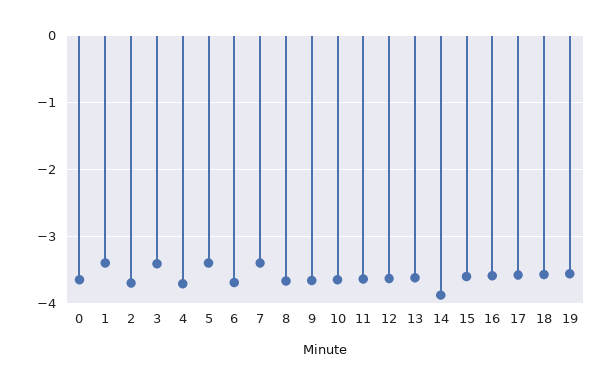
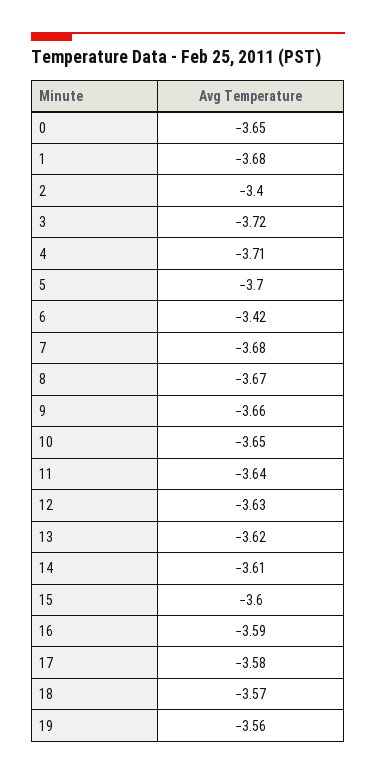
  {
    "0": -3.65,
-   "1": -3.4,
+   "1": -3.68,
-   "2": -3.7,
+   "2": -3.4,
-   "3": -3.4,
+   "3": -3.72,
    "4": -3.71,
-   "5": -3.4,
+   "5": -3.7,
-   "6": -3.7,
+   "6": -3.42,
-   "7": -3.4,
+   "7": -3.68,
    "8": -3.67,
    "9": -3.66,
    "10": -3.65,
    "11": -3.64,
    "12": -3.63,
    "13": -3.62,
-   "14": -3.9,
+   "14": -3.61,
    "15": -3.6,
    "16": -3.59,
    "17": -3.58,
    "18": -3.57,
    "19": -3.56
  }

